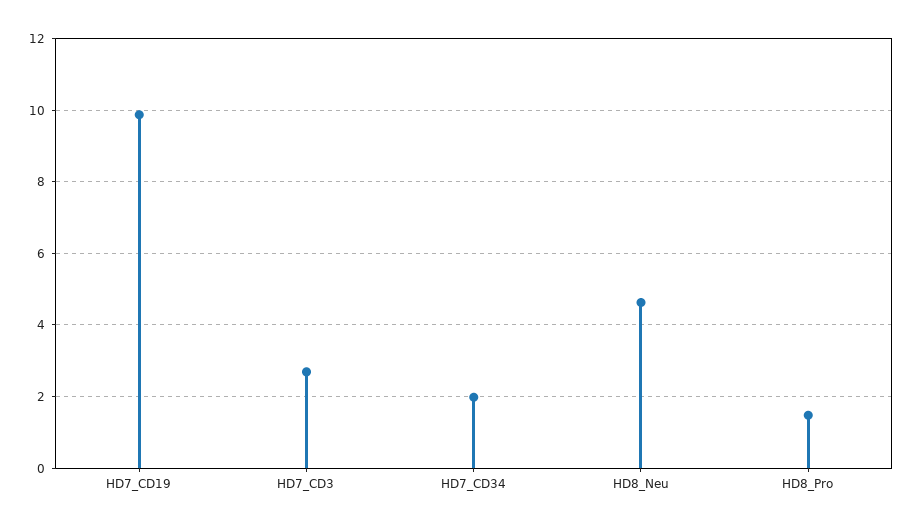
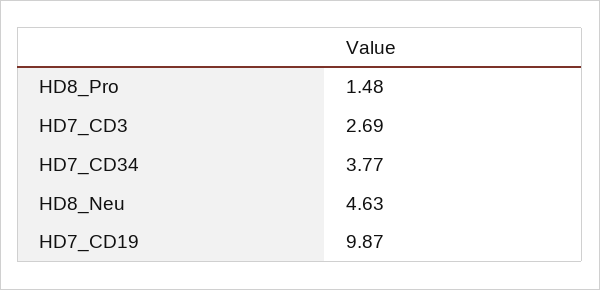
  {
    "HD7_CD19": 9.87,
    "HD7_CD3": 2.69,
-   "HD7_CD34": 2,
+   "HD7_CD34": 3.77,
    "HD8_Neu": 4.63,
    "HD8_Pro": 1.48
  }

